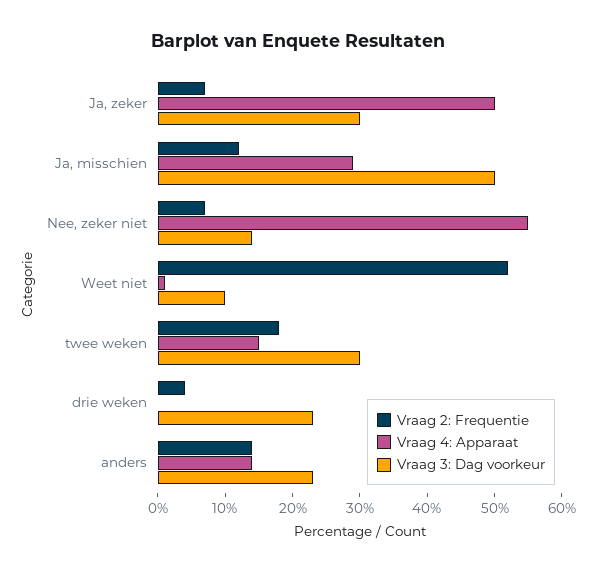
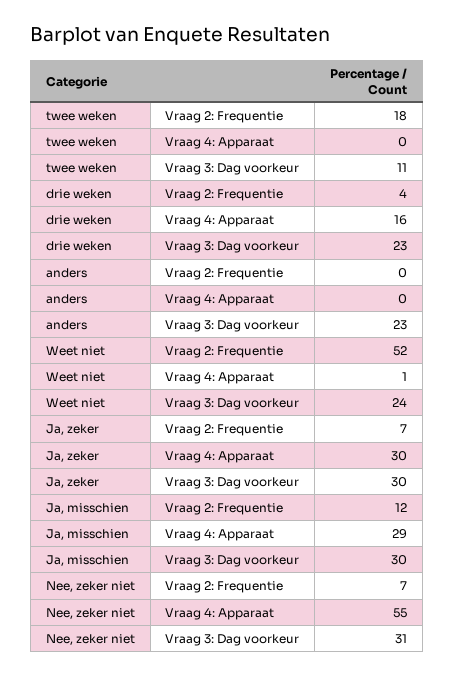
  {
    "Vraag 2: Frequentie": {
      "Ja, zeker": 7,
      "Ja, misschien": 12,
      "Nee, zeker niet": 7,
      "Weet niet": 52,
      "twee weken": 18,
      "drie weken": 4,
-     "anders": 15
+     "anders": 0
    },
    "Vraag 4: Apparaat": {
-     "Ja, zeker": 50,
+     "Ja, zeker": 30,
      "Ja, misschien": 29,
      "Nee, zeker niet": 55,
      "Weet niet": 1,
-     "twee weken": 15,
+     "twee weken": 0,
-     "drie weken": 0,
+     "drie weken": 16,
-     "anders": 15
+     "anders": 0
    },
    "Vraag 3: Dag voorkeur": {
      "Ja, zeker": 30,
-     "Ja, misschien": 50,
+     "Ja, misschien": 30,
-     "Nee, zeker niet": 15,
+     "Nee, zeker niet": 31,
-     "Weet niet": 10,
+     "Weet niet": 24,
-     "twee weken": 30,
+     "twee weken": 11,
      "drie weken": 23,
      "anders": 23
    }
  }

